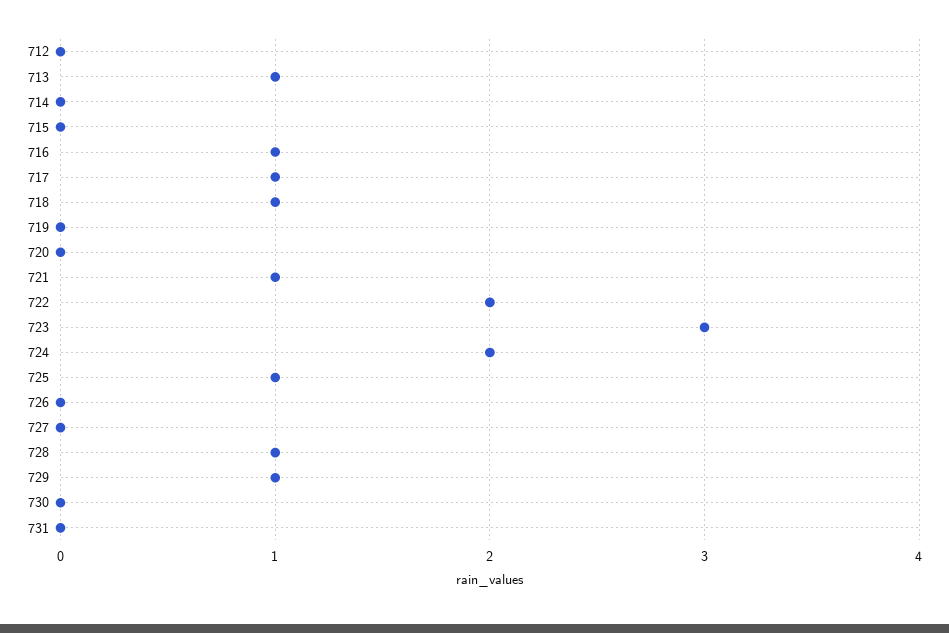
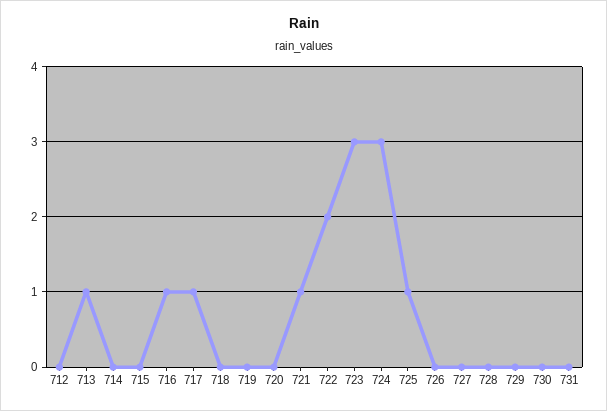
  {
    "712": 0,
    "713": 1,
    "714": 0,
    "715": 0,
    "716": 1,
    "717": 1,
-   "718": 1,
+   "718": 0,
    "719": 0,
    "720": 0,
    "721": 1,
    "722": 2,
    "723": 3,
-   "724": 2,
+   "724": 3,
    "725": 1,
    "726": 0,
    "727": 0,
-   "728": 1,
+   "728": 0,
-   "729": 1,
+   "729": 0,
    "730": 0,
    "731": 0
  }

